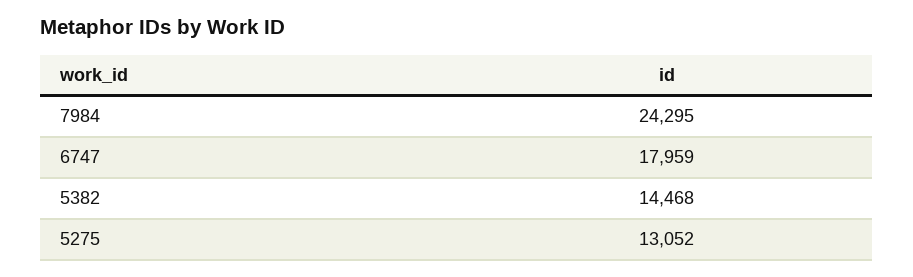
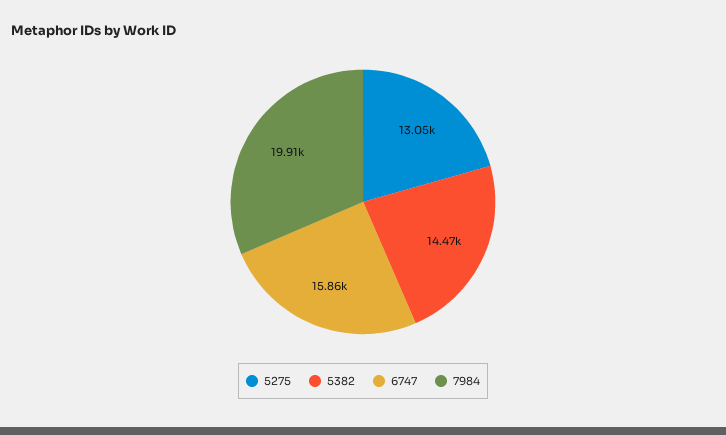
  {
-   "7984": 24295,
+   "7984": 19910,
-   "6747": 17959,
+   "6747": 15860,
    "5382": 14468,
    "5275": 13052
  }

